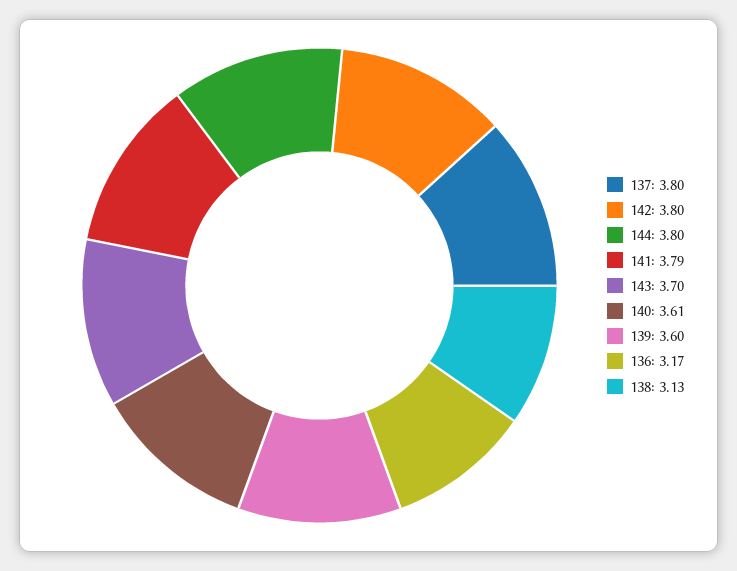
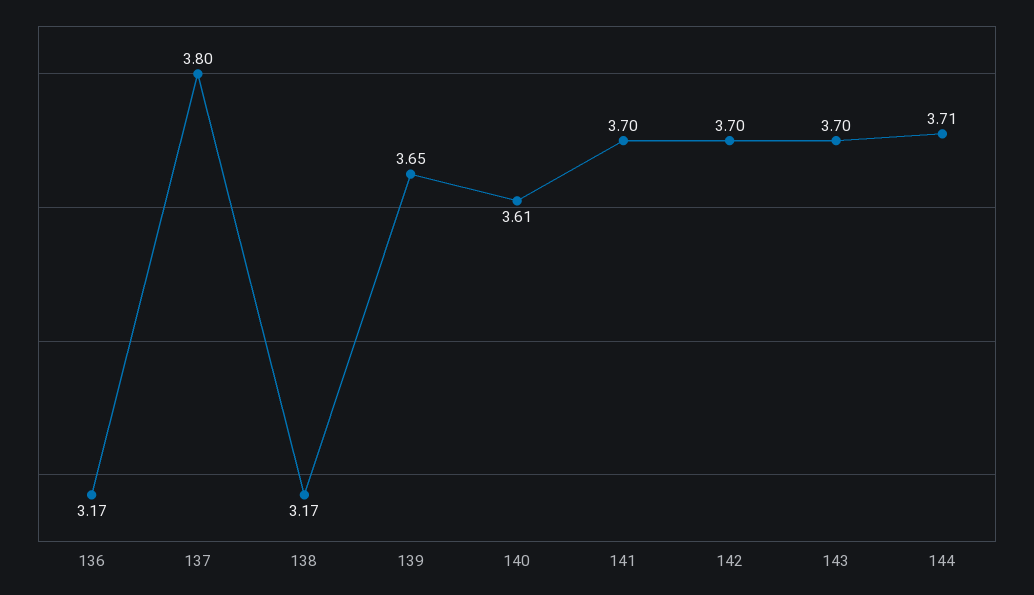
  {
    "137": 3.8,
-   "142": 3.8,
+   "142": 3.7,
-   "144": 3.8,
+   "144": 3.71,
-   "141": 3.79,
+   "141": 3.7,
    "143": 3.7,
    "140": 3.61,
-   "139": 3.6,
+   "139": 3.65,
    "136": 3.17,
-   "138": 3.13
+   "138": 3.17
  }

